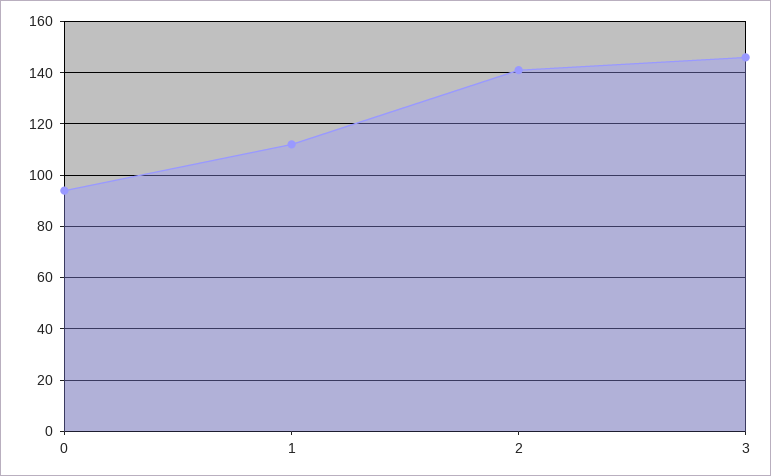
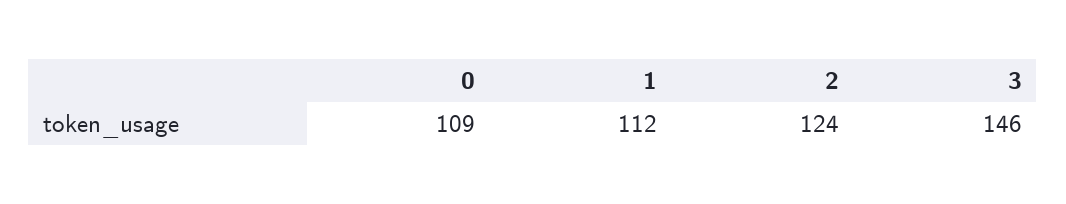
  {
-   "0": 95,
+   "0": 109,
    "1": 112,
-   "2": 140,
+   "2": 124,
    "3": 146
  }

